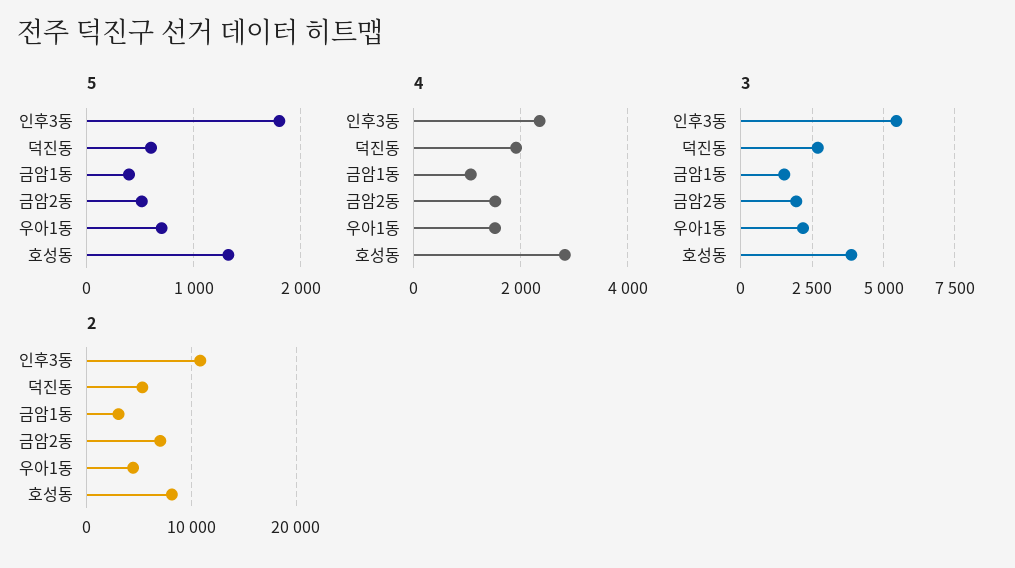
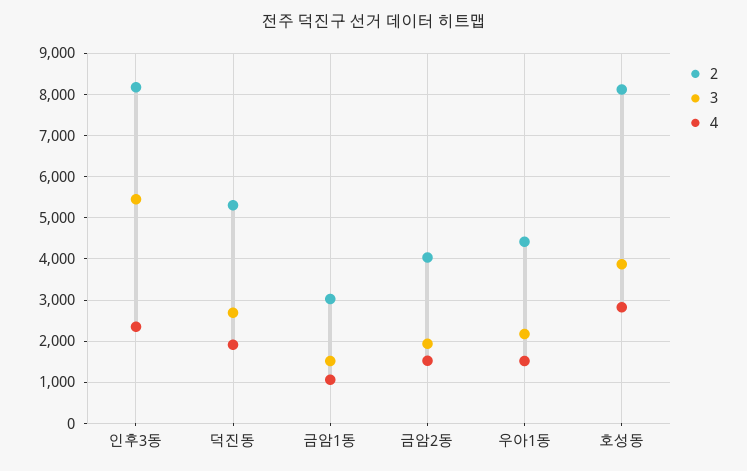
  {
-   "5": {
-     "인후3동": 1800,
-     "덕진동": 600,
-     "금암1동": 400,
-     "금암2동": 500,
-     "우아1동": 700,
-     "호성동": 1300
-   },
    "4": {
      "인후3동": 2400,
      "덕진동": 2000,
      "금암1동": 1000,
      "금암2동": 1600,
      "우아1동": 1600,
      "호성동": 2800
    },
    "3": {
      "인후3동": 5400,
      "덕진동": 2600,
      "금암1동": 1600,
      "금암2동": 2000,
      "우아1동": 2200,
      "호성동": 3800
    },
    "2": {
-     "인후3동": 11000,
+     "인후3동": 8200,
      "덕진동": 5400,
      "금암1동": 3000,
-     "금암2동": 7000,
+     "금암2동": 4000,
      "우아1동": 4400,
      "호성동": 8200
    }
  }

